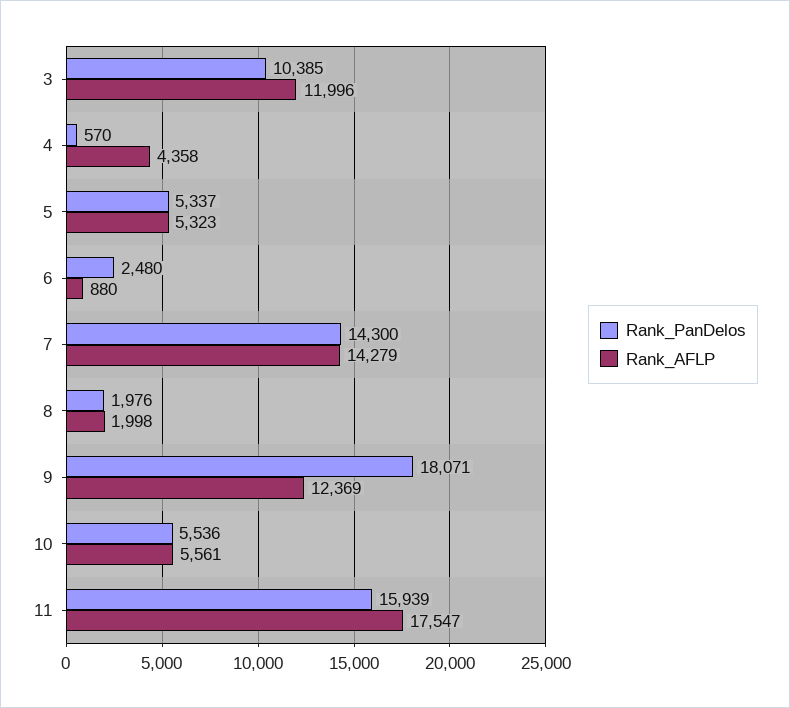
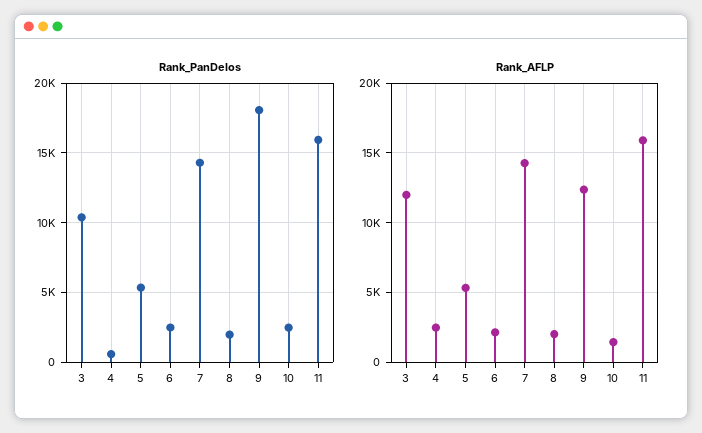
  {
    "Rank_PanDelos": {
      "3": 10385,
      "4": 570,
      "5": 5337,
      "6": 2480,
      "7": 14300,
      "8": 1976,
      "9": 18071,
-     "10": 5536,
+     "10": 2500,
      "11": 15939
    },
    "Rank_AFLP": {
      "3": 11996,
-     "4": 4358,
+     "4": 2500,
      "5": 5323,
-     "6": 880,
+     "6": 2000,
      "7": 14279,
      "8": 1998,
      "9": 12369,
-     "10": 5561,
+     "10": 1500,
-     "11": 17547
+     "11": 16000
    }
  }

